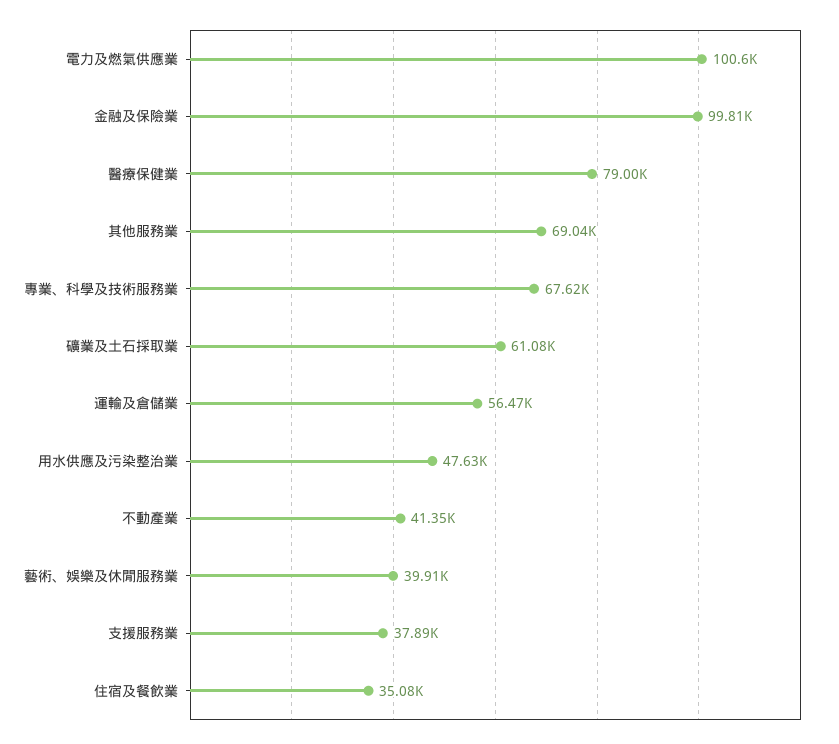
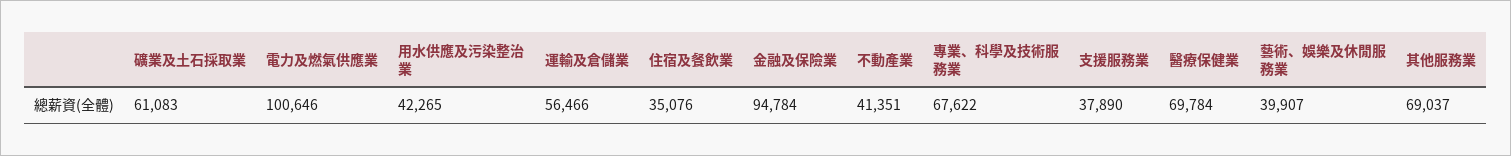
  {
    "電力及燃氣供應業": 100646,
-   "金融及保險業": 99810,
+   "金融及保險業": 94784,
-   "醫療保健業": 79000,
+   "醫療保健業": 69784,
    "其他服務業": 69037,
    "專業、科學及技術服務業": 67622,
    "礦業及土石採取業": 61083,
    "運輸及倉儲業": 56466,
-   "用水供應及污染整治業": 47630,
+   "用水供應及污染整治業": 42265,
    "不動產業": 41351,
    "藝術、娛樂及休閒服務業": 39907,
    "支援服務業": 37890,
    "住宿及餐飲業": 35076
  }

